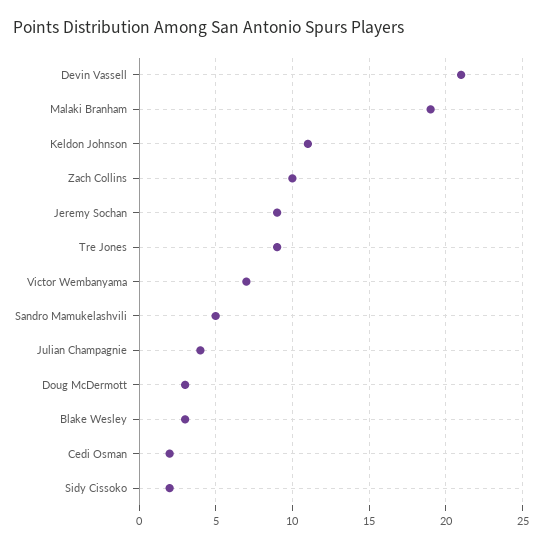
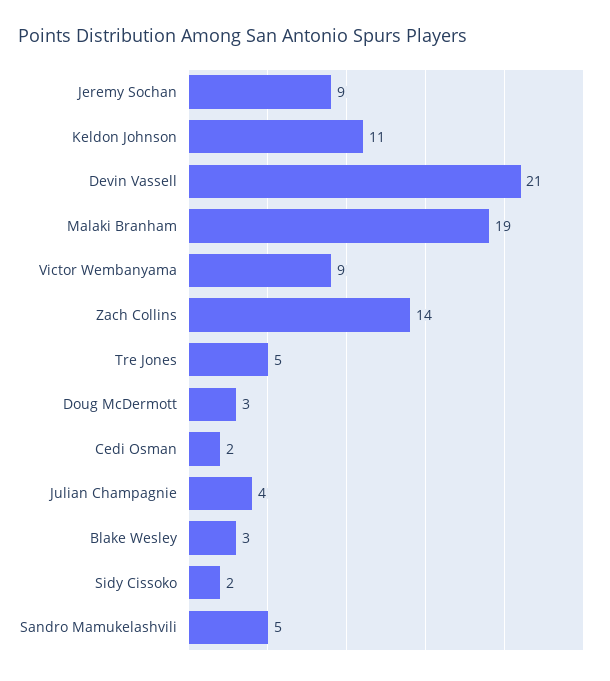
  {
    "Devin Vassell": 21,
    "Malaki Branham": 19,
    "Keldon Johnson": 11,
-   "Zach Collins": 10,
+   "Zach Collins": 14,
    "Jeremy Sochan": 9,
-   "Tre Jones": 9,
+   "Tre Jones": 5,
-   "Victor Wembanyama": 7,
+   "Victor Wembanyama": 9,
    "Sandro Mamukelashvili": 5,
    "Julian Champagnie": 4,
    "Doug McDermott": 3,
    "Blake Wesley": 3,
    "Cedi Osman": 2,
    "Sidy Cissoko": 2
  }

